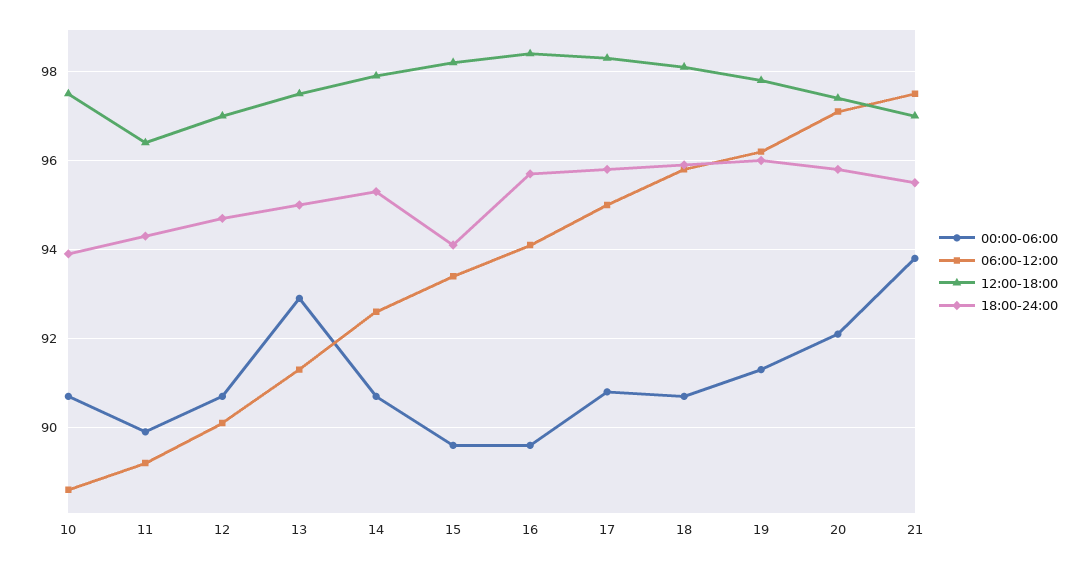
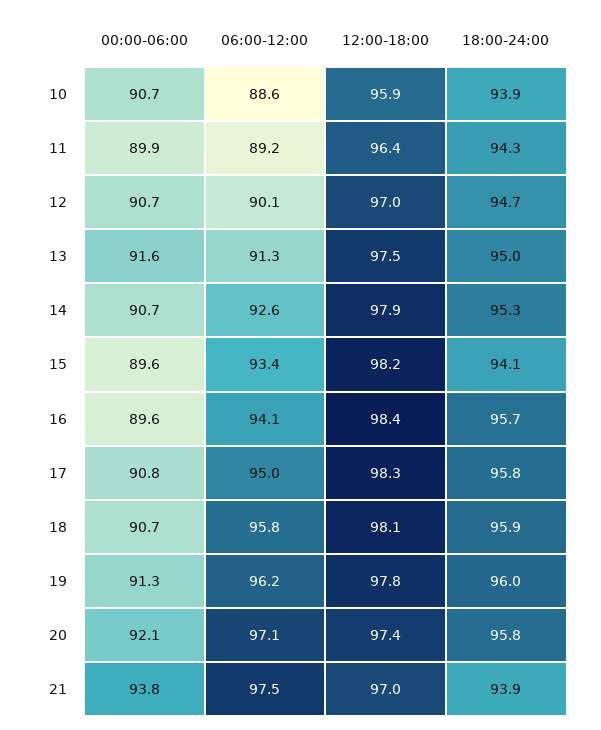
  {
    "00:00-06:00": {
      "10": 90.7,
      "11": 89.9,
      "12": 90.7,
-     "13": 93,
+     "13": 91.6,
      "14": 90.7,
      "15": 89.6,
      "16": 89.6,
      "17": 90.8,
      "18": 90.7,
      "19": 91.3,
      "20": 92.1,
      "21": 93.8
    },
    "06:00-12:00": {
      "10": 88.6,
      "11": 89.2,
      "12": 90.1,
      "13": 91.3,
      "14": 92.6,
      "15": 93.4,
      "16": 94.1,
      "17": 95,
      "18": 95.8,
      "19": 96.2,
      "20": 97.1,
      "21": 97.5
    },
    "12:00-18:00": {
-     "10": 97.5,
+     "10": 95.9,
      "11": 96.4,
      "12": 97,
      "13": 97.5,
      "14": 97.9,
      "15": 98.2,
      "16": 98.4,
      "17": 98.3,
      "18": 98.1,
      "19": 97.8,
      "20": 97.4,
      "21": 97
    },
    "18:00-24:00": {
      "10": 93.9,
      "11": 94.3,
      "12": 94.7,
      "13": 95,
      "14": 95.3,
      "15": 94.1,
      "16": 95.7,
      "17": 95.8,
      "18": 95.9,
      "19": 96,
      "20": 95.8,
-     "21": 95.5
+     "21": 93.9
    }
  }

